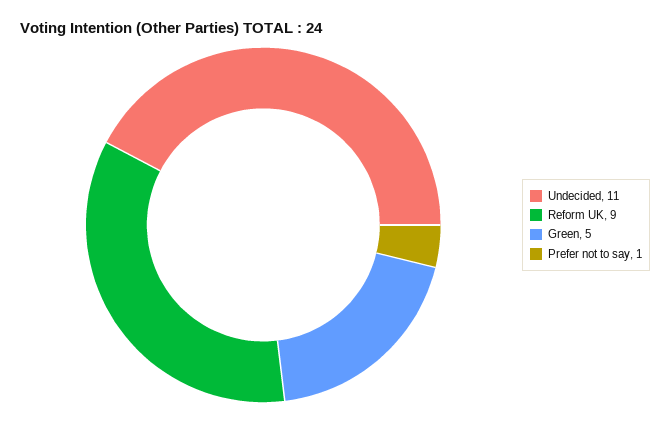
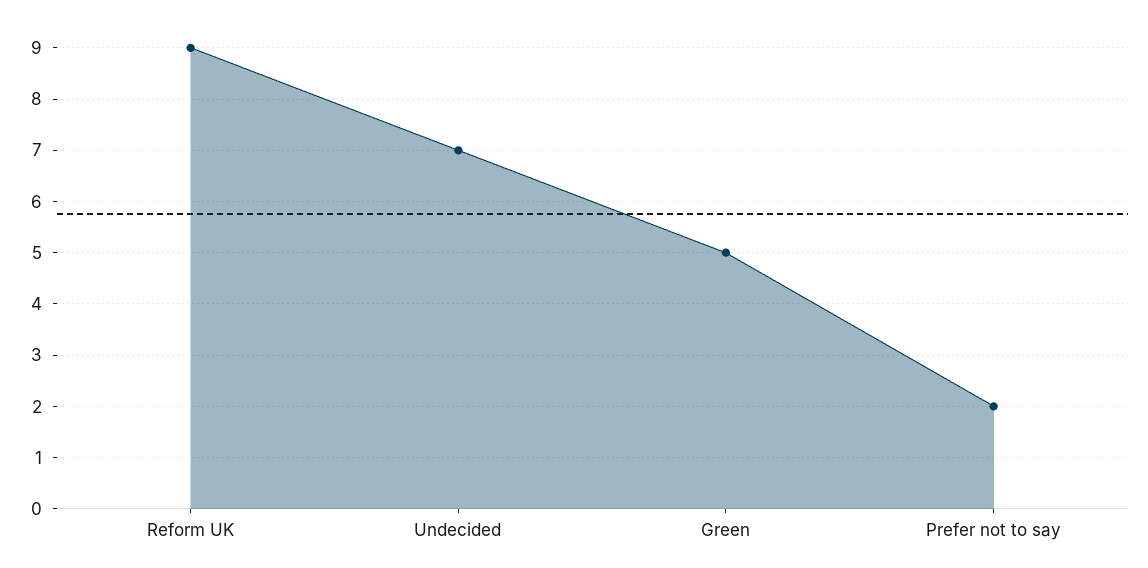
  {
-   "Undecided": 11,
+   "Undecided": 7,
    "Reform UK": 9,
    "Green": 5,
-   "Prefer not to say": 1
+   "Prefer not to say": 2
  }

